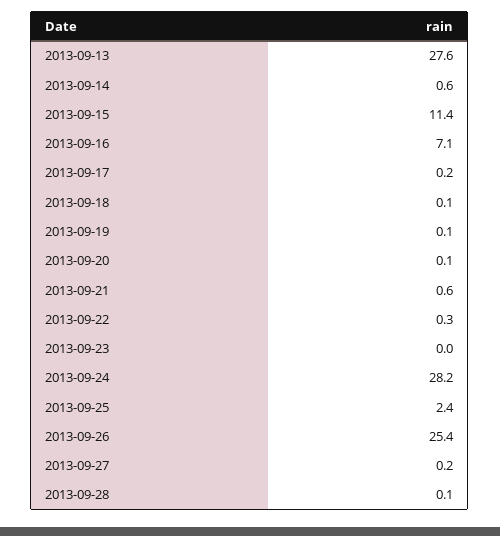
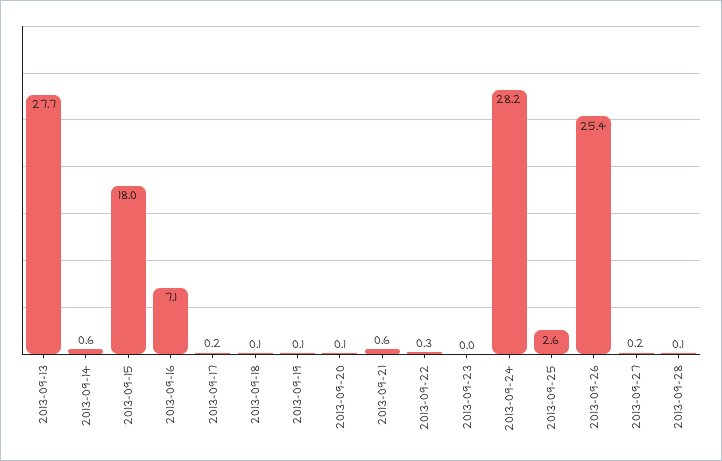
  {
-   "2013-09-13": 27.6,
+   "2013-09-13": 27.7,
    "2013-09-14": 0.6,
-   "2013-09-15": 11.4,
+   "2013-09-15": 18,
    "2013-09-16": 7.1,
    "2013-09-17": 0.2,
    "2013-09-18": 0.1,
    "2013-09-19": 0.1,
    "2013-09-20": 0.1,
    "2013-09-21": 0.6,
    "2013-09-22": 0.3,
    "2013-09-23": 0,
    "2013-09-24": 28.2,
-   "2013-09-25": 2.4,
+   "2013-09-25": 2.6,
    "2013-09-26": 25.4,
    "2013-09-27": 0.2,
    "2013-09-28": 0.1
  }

